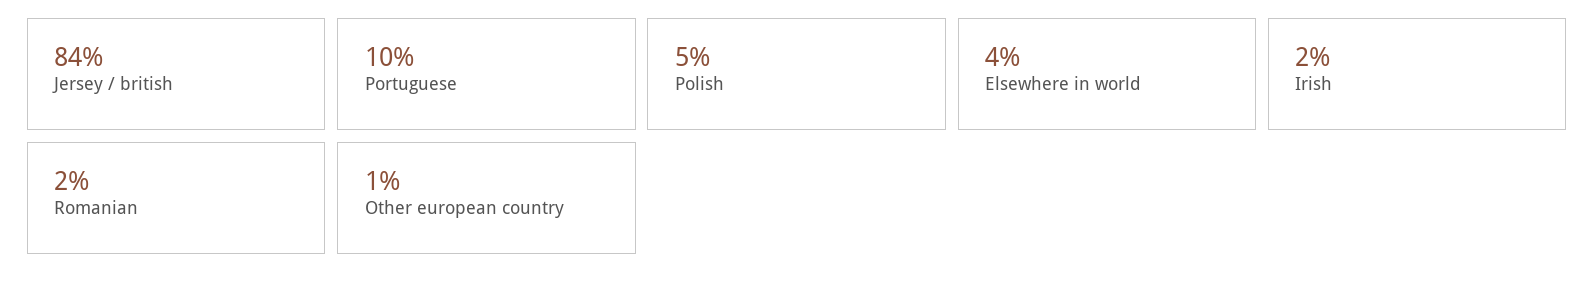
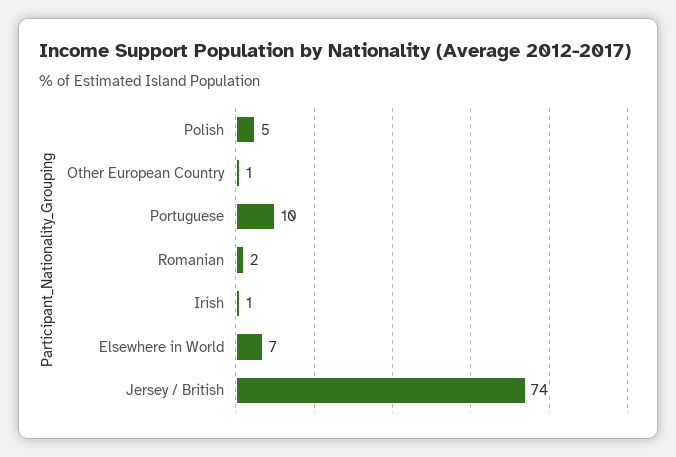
  {
-   "Jersey / british": 84,
+   "Jersey / british": 74,
    "Portuguese": 10,
    "Polish": 5,
-   "Elsewhere in world": 4,
+   "Elsewhere in world": 7,
-   "Irish": 2,
+   "Irish": 1,
    "Romanian": 2,
    "Other european country": 1
  }

